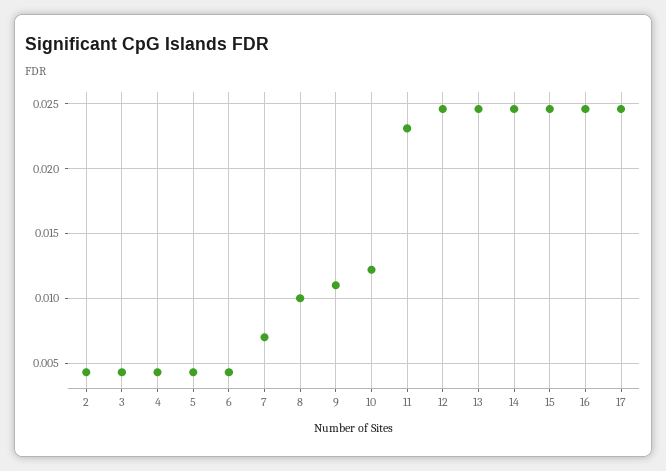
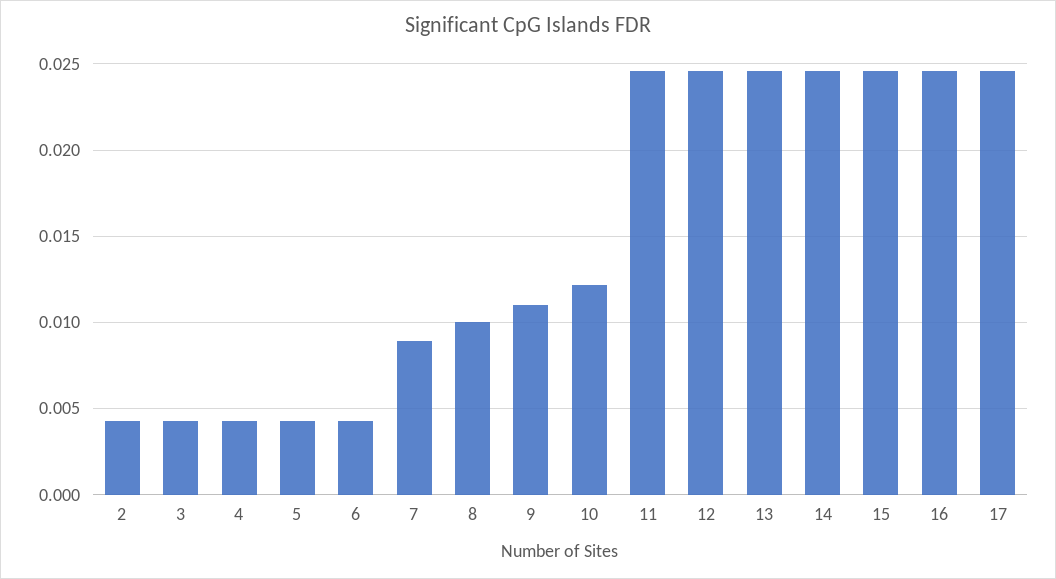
  {
    "2": 0.0045,
    "3": 0.0045,
    "4": 0.0045,
    "5": 0.0045,
    "6": 0.0045,
-   "7": 0.007,
+   "7": 0.009,
    "8": 0.01,
    "9": 0.011,
    "10": 0.012,
-   "11": 0.023,
+   "11": 0.0245,
    "12": 0.0245,
    "13": 0.0245,
    "14": 0.0245,
    "15": 0.0245,
    "16": 0.0245,
    "17": 0.0245
  }

